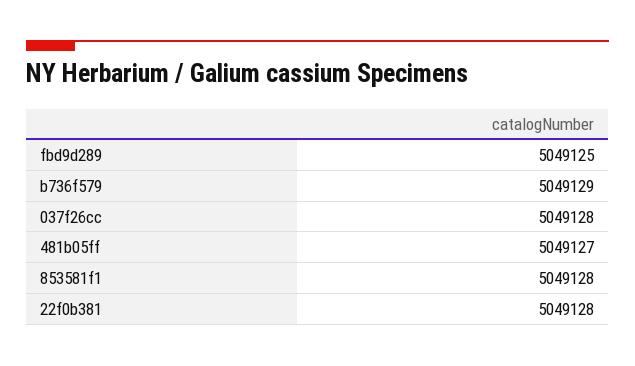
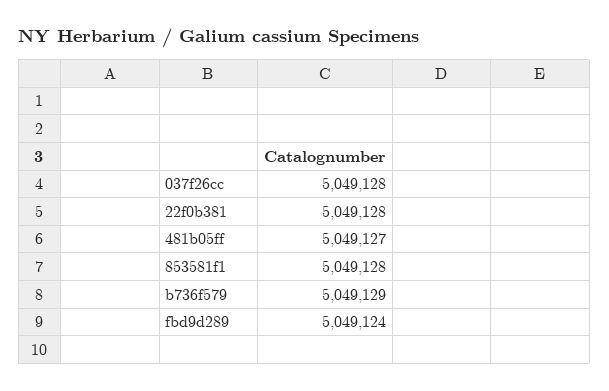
  {
-   "fbd9d289": 5049125,
+   "fbd9d289": 5049124,
    "b736f579": 5049129,
    "037f26cc": 5049128,
    "481b05ff": 5049127,
    "853581f1": 5049128,
    "22f0b381": 5049128
  }

